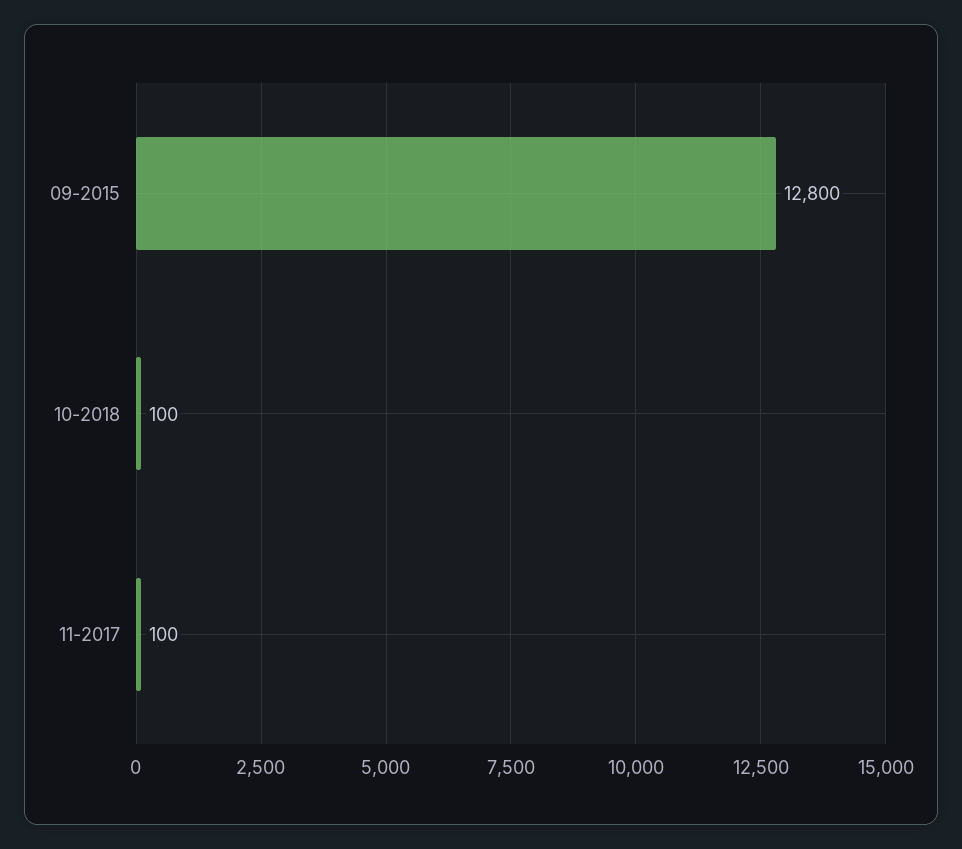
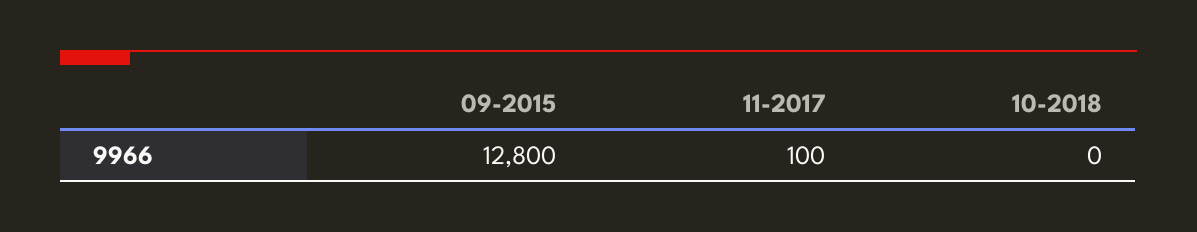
  {
    "09-2015": 12800,
-   "10-2018": 100,
+   "10-2018": 0,
    "11-2017": 100
  }

